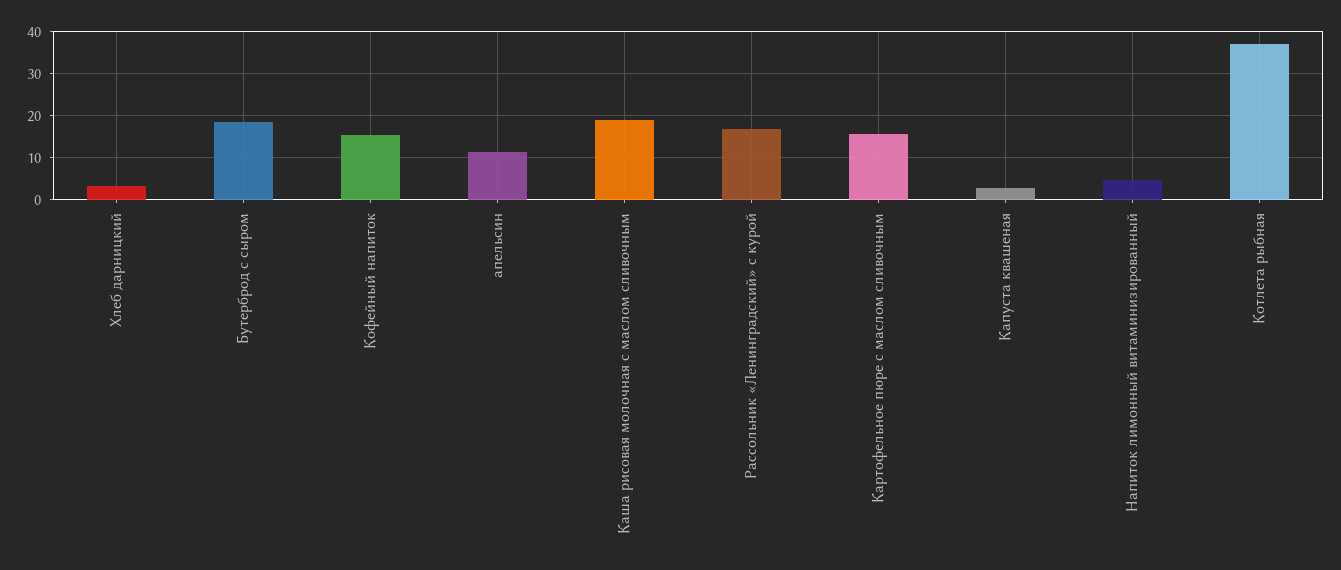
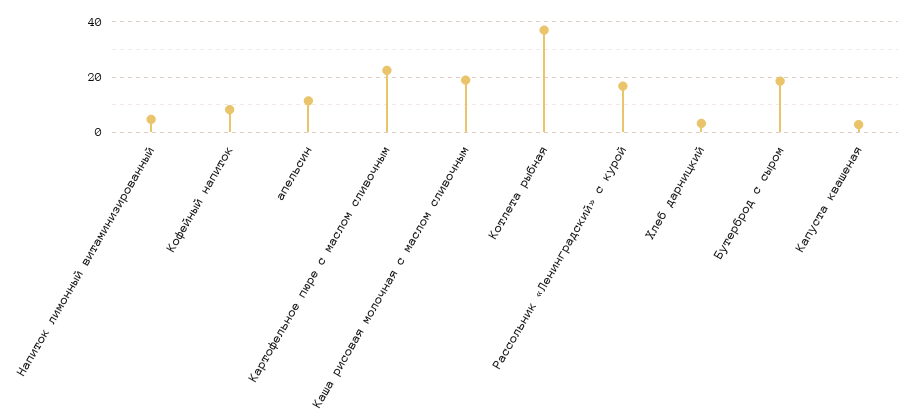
  {
    "Хлеб дарницкий": 4,
    "Бутерброд с сыром": 18,
-   "Кофейный напиток": 16,
+   "Кофейный напиток": 7.5,
    "апельсин": 12,
    "Каша рисовая молочная с маслом сливочным": 18,
    "Рассольник «Ленинградский» с курой": 16,
-   "Картофельное пюре с маслом сливочным": 16,
+   "Картофельное пюре с маслом сливочным": 22.5,
    "Капуста квашеная": 2,
    "Напиток лимонный витаминизированный": 4,
    "Котлета рыбная": 38
  }

